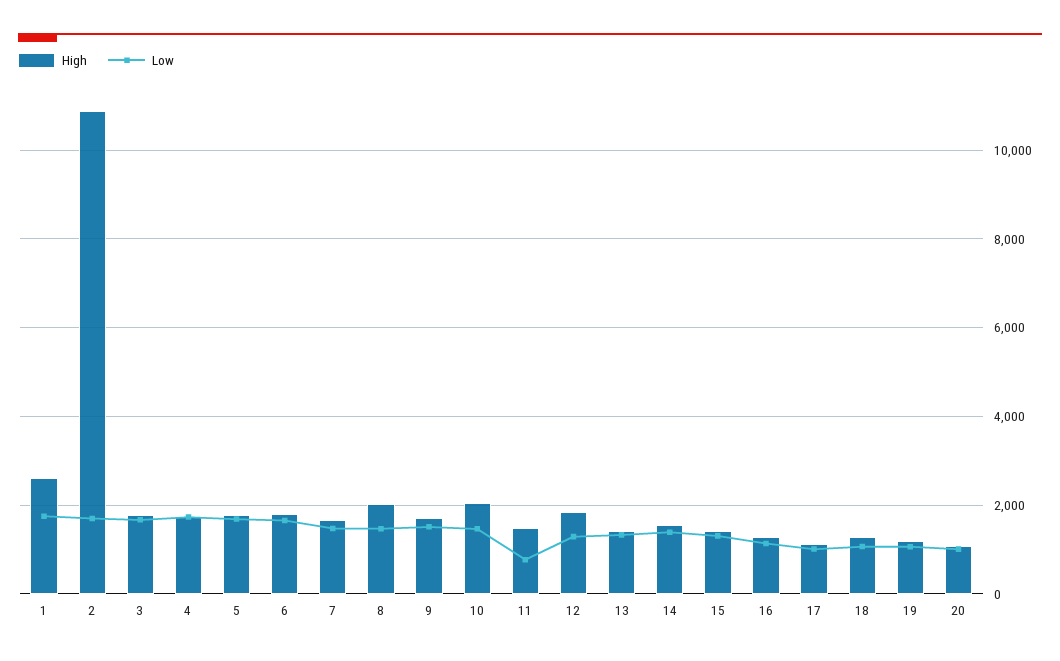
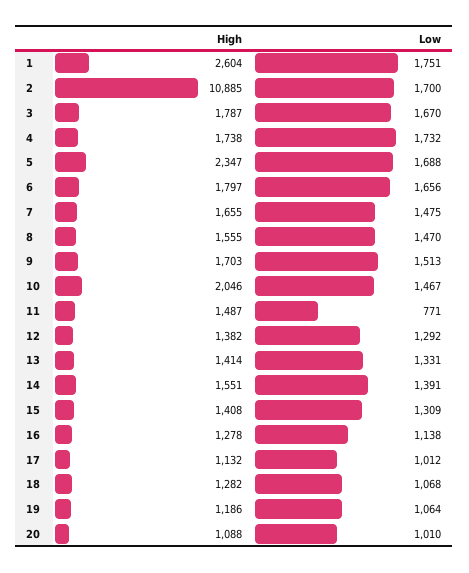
  {
    "High": {
      "1": 2604,
      "2": 10885,
      "3": 1787,
      "4": 1738,
-     "5": 1800,
+     "5": 2347,
      "6": 1797,
      "7": 1655,
-     "8": 2000,
+     "8": 1555,
      "9": 1703,
      "10": 2046,
      "11": 1487,
-     "12": 1800,
+     "12": 1382,
      "13": 1414,
      "14": 1551,
      "15": 1408,
      "16": 1278,
      "17": 1132,
      "18": 1282,
      "19": 1186,
      "20": 1088
    },
    "Low": {
      "1": 1751,
      "2": 1700,
      "3": 1670,
      "4": 1732,
      "5": 1688,
      "6": 1656,
      "7": 1475,
      "8": 1470,
      "9": 1513,
      "10": 1467,
      "11": 771,
      "12": 1292,
      "13": 1331,
      "14": 1391,
      "15": 1309,
      "16": 1138,
      "17": 1012,
      "18": 1068,
      "19": 1064,
      "20": 1010
    }
  }

